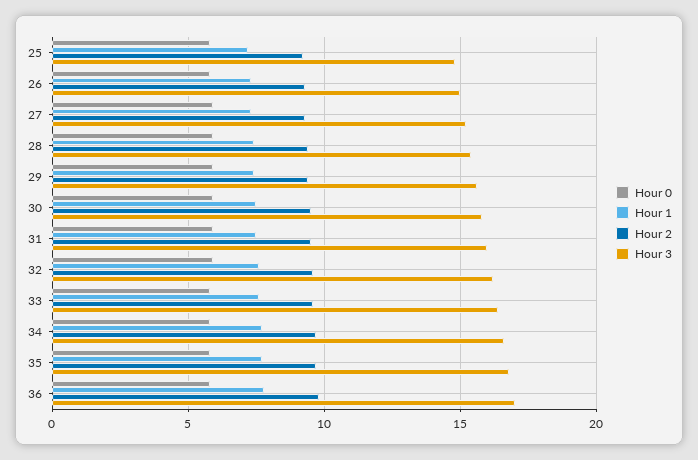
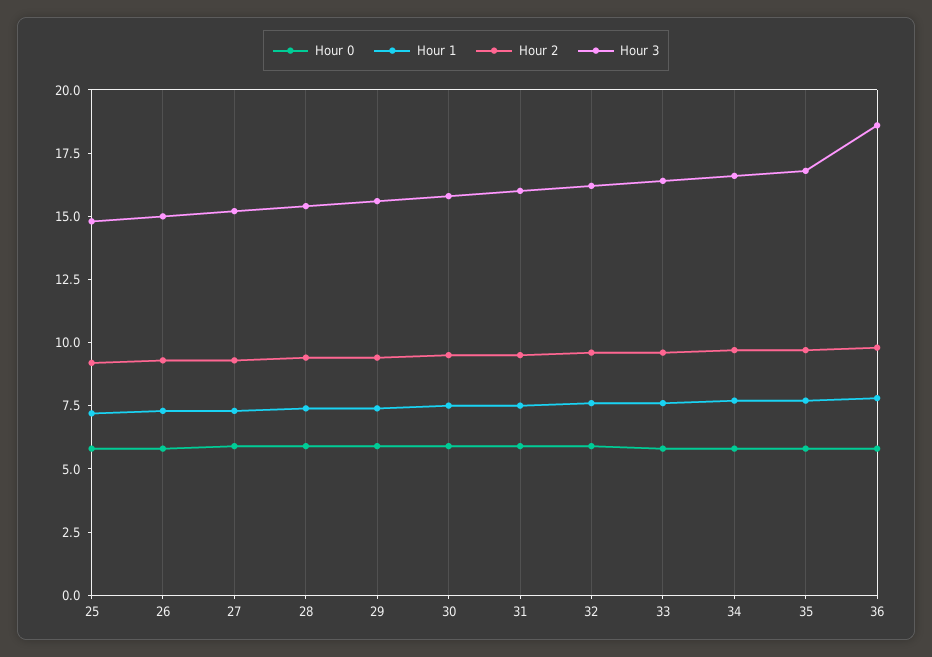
  {
    "Hour 0": {
      "25": 6,
      "26": 6,
      "27": 6,
      "28": 6,
      "29": 6,
      "30": 6,
      "31": 6,
      "32": 6,
      "33": 6,
      "34": 6,
      "35": 6,
      "36": 6
    },
    "Hour 1": {
      "25": 7,
      "26": 7.5,
      "27": 7.5,
      "28": 7.5,
      "29": 7.5,
      "30": 7.5,
      "31": 7.5,
      "32": 7.5,
      "33": 7.5,
      "34": 7.5,
      "35": 7.5,
      "36": 8
    },
    "Hour 2": {
      "25": 9,
      "26": 9.5,
      "27": 9.5,
      "28": 9.5,
      "29": 9.5,
      "30": 9.5,
      "31": 9.5,
      "32": 9.5,
      "33": 9.5,
      "34": 9.5,
      "35": 9.5,
      "36": 10
    },
    "Hour 3": {
      "25": 15,
      "26": 15,
      "27": 15,
      "28": 15.5,
      "29": 15.5,
      "30": 16,
      "31": 16,
      "32": 16,
      "33": 16.5,
      "34": 16.5,
      "35": 17,
-     "36": 17
+     "36": 18.5
    }
  }

